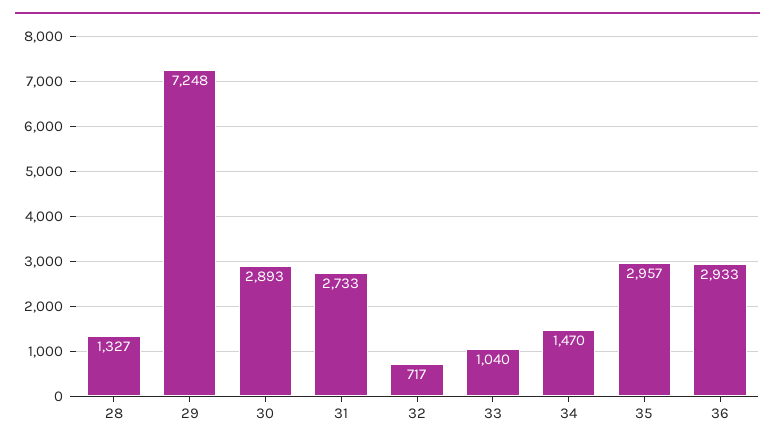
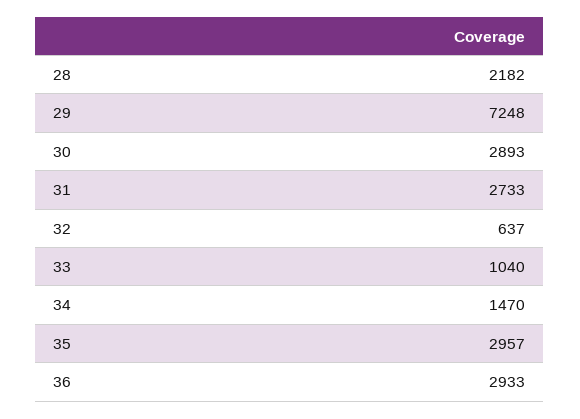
  {
-   "28": 1327,
+   "28": 2182,
    "29": 7248,
    "30": 2893,
    "31": 2733,
-   "32": 717,
+   "32": 637,
    "33": 1040,
    "34": 1470,
    "35": 2957,
    "36": 2933
  }

